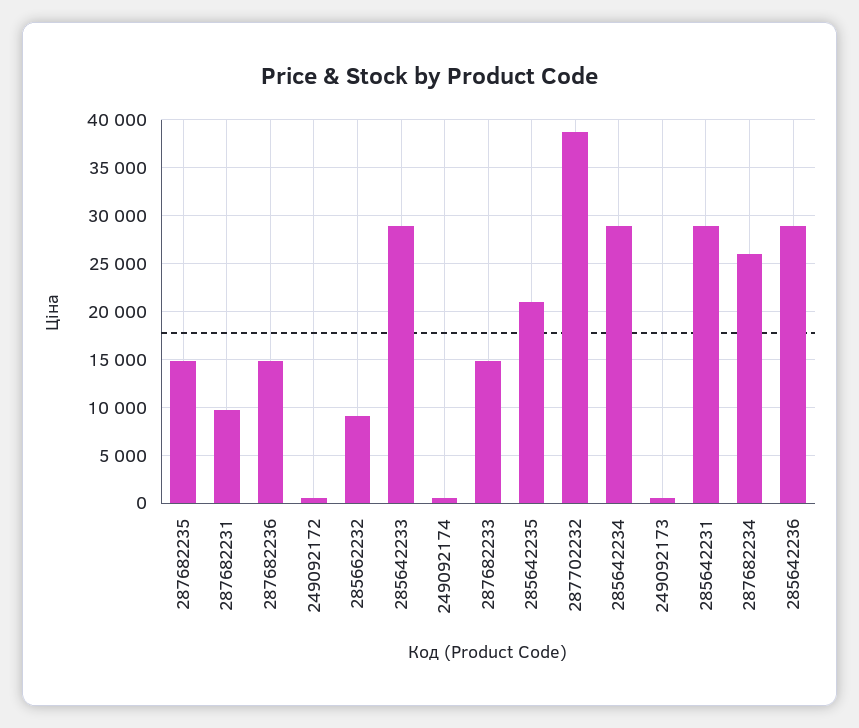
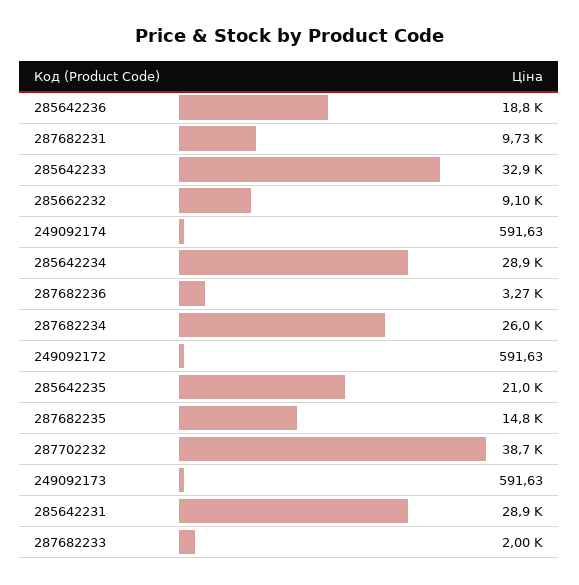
  {
    "287682235": 14800,
    "287682231": 9730,
-   "287682236": 15000,
+   "287682236": 3270,
    "249092172": 591.63,
    "285662232": 9100,
-   "285642233": 29000,
+   "285642233": 32900,
    "249092174": 591.63,
-   "287682233": 15000,
+   "287682233": 2000,
    "285642235": 21000,
    "287702232": 38700,
    "285642234": 28900,
    "249092173": 591.63,
    "285642231": 28900,
    "287682234": 26000,
-   "285642236": 29000
+   "285642236": 18800
  }

